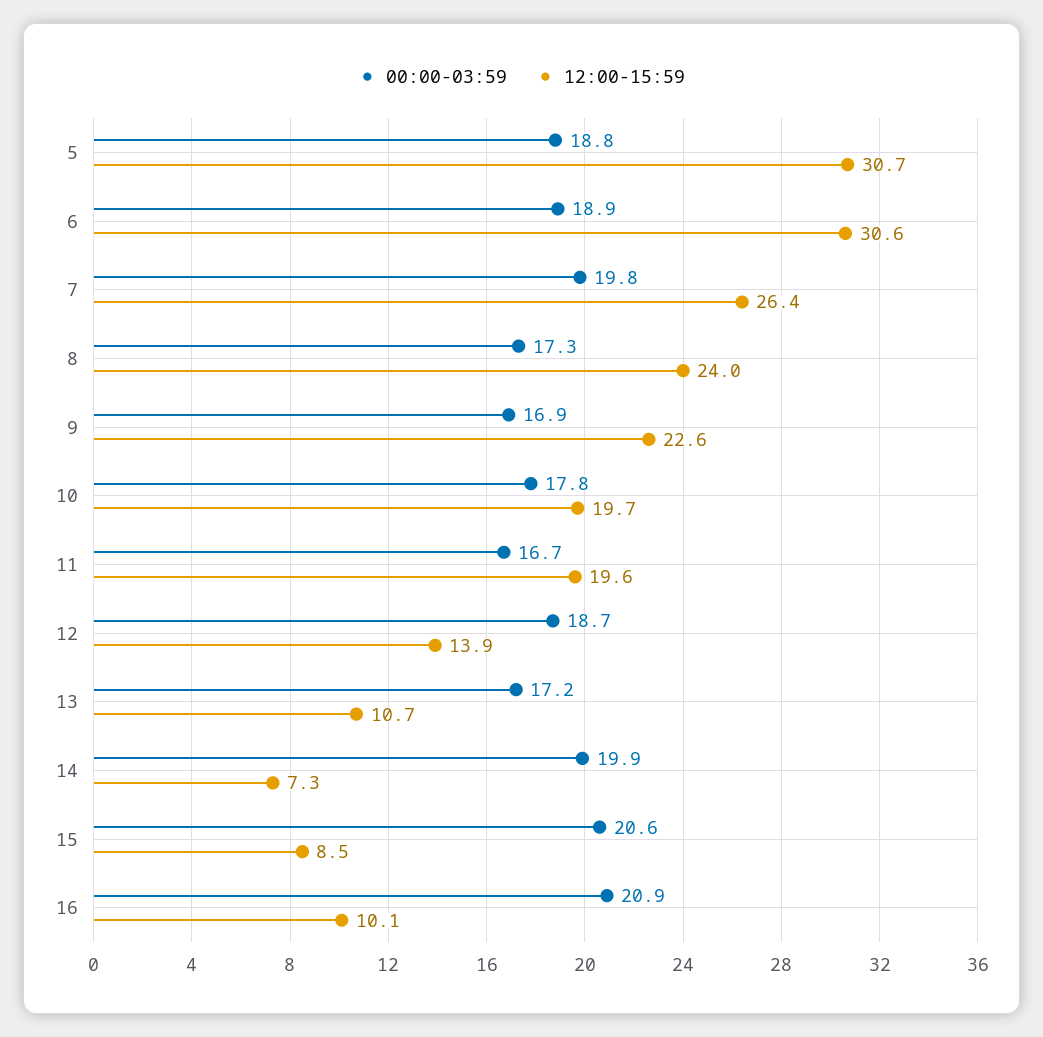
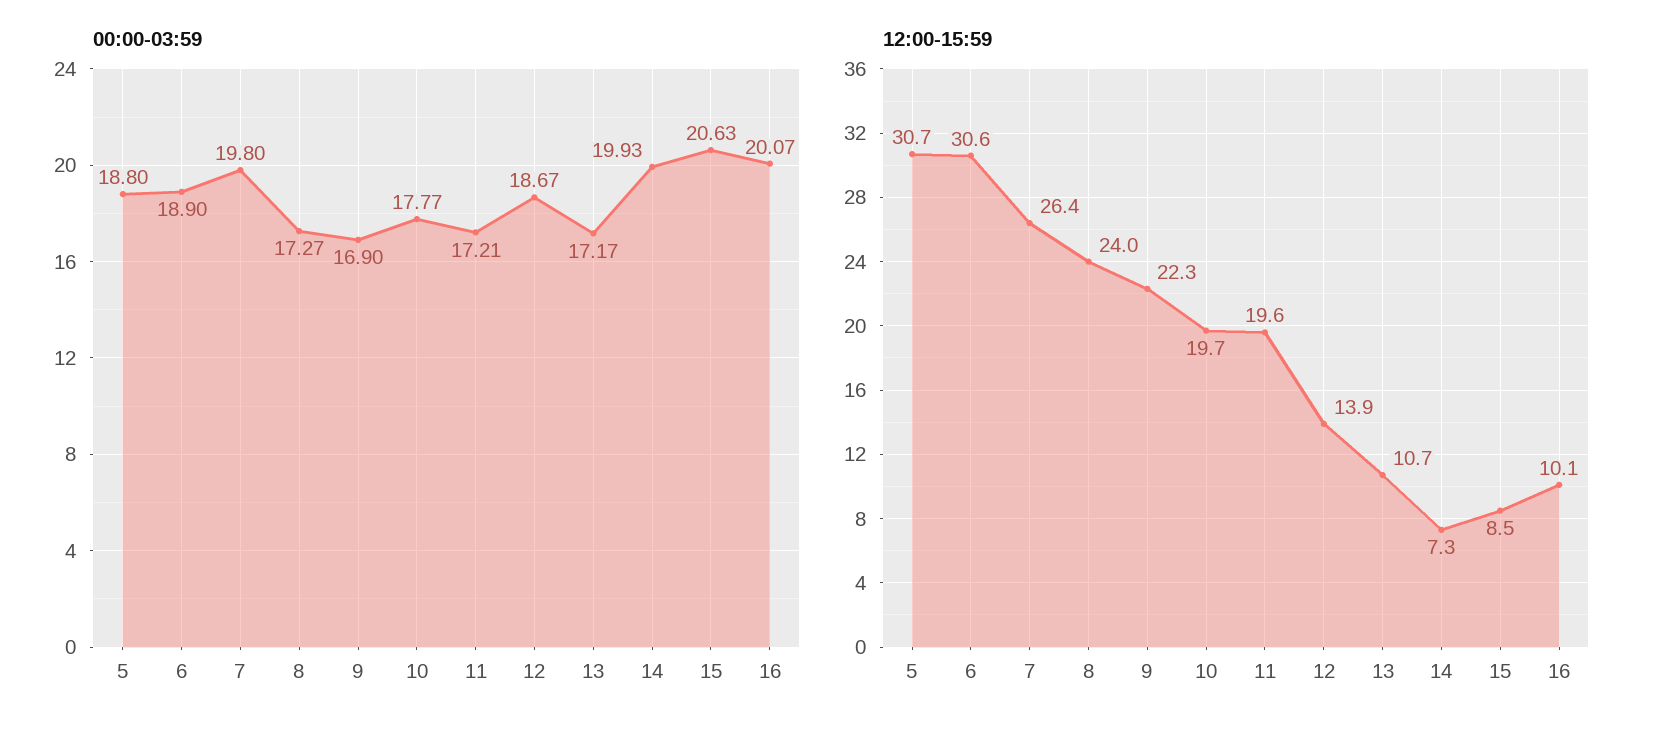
  {
    "00:00-03:59": {
      "5": 18.8,
      "6": 18.9,
      "7": 19.8,
      "8": 17.27,
      "9": 16.9,
      "10": 17.77,
-     "11": 16.7,
+     "11": 17.21,
      "12": 18.67,
      "13": 17.17,
      "14": 19.93,
      "15": 20.63,
-     "16": 20.9
+     "16": 20.07
    },
    "12:00-15:59": {
      "5": 30.7,
      "6": 30.6,
      "7": 26.4,
      "8": 24,
-     "9": 22.6,
+     "9": 22.3,
      "10": 19.7,
      "11": 19.6,
      "12": 13.9,
      "13": 10.7,
      "14": 7.3,
      "15": 8.5,
      "16": 10.1
    }
  }

